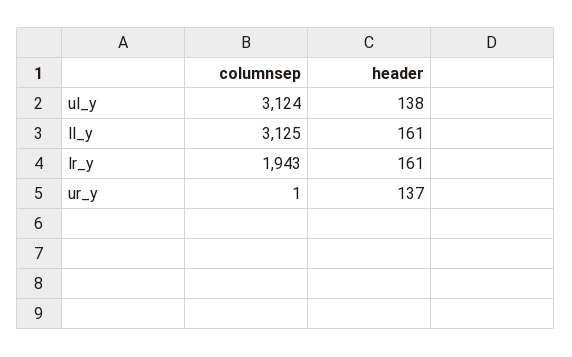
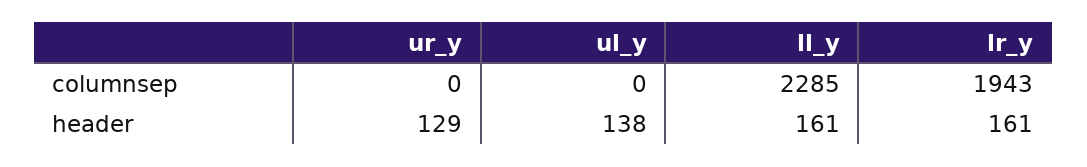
  {
    "columnsep": {
-     "ul_y": 3124,
+     "ul_y": 0,
-     "ll_y": 3125,
+     "ll_y": 2285,
      "lr_y": 1943,
-     "ur_y": 1
+     "ur_y": 0
    },
    "header": {
      "ul_y": 138,
      "ll_y": 161,
      "lr_y": 161,
-     "ur_y": 137
+     "ur_y": 129
    }
  }

